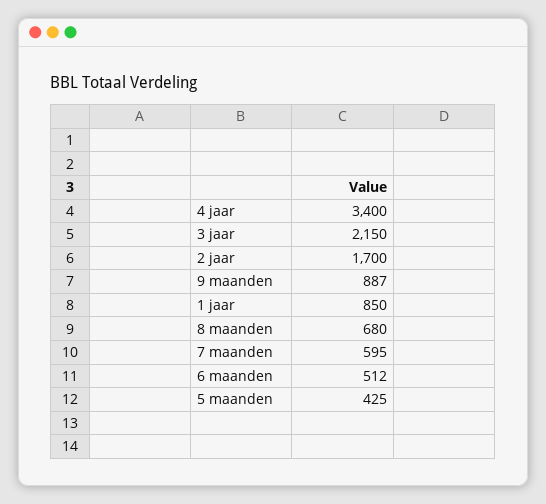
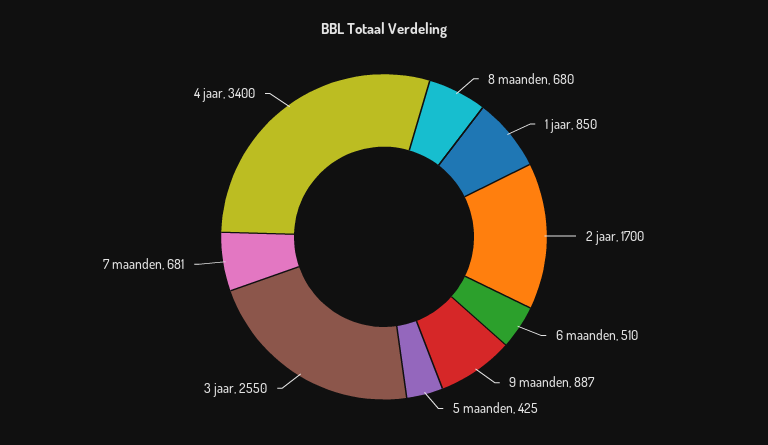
  {
    "4 jaar": 3400,
-   "3 jaar": 2150,
+   "3 jaar": 2550,
    "2 jaar": 1700,
    "9 maanden": 887,
    "1 jaar": 850,
    "8 maanden": 680,
-   "7 maanden": 595,
+   "7 maanden": 681,
-   "6 maanden": 512,
+   "6 maanden": 510,
    "5 maanden": 425
  }

